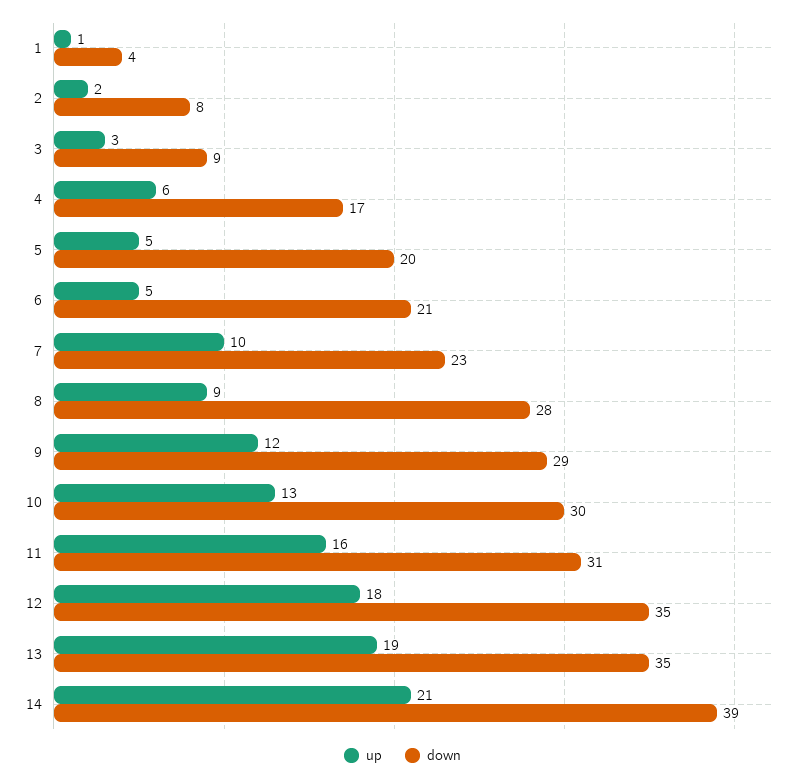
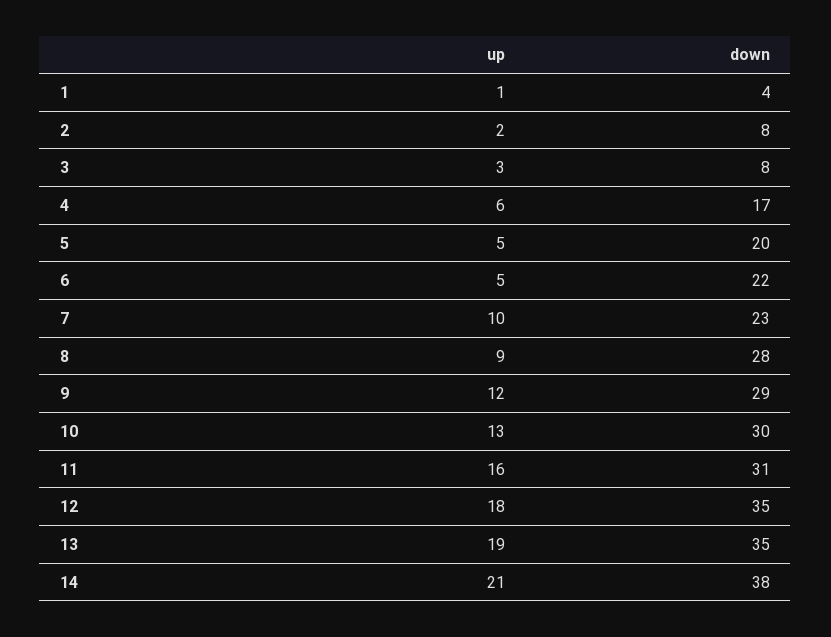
  {
    "up": {
      "1": 1,
      "2": 2,
      "3": 3,
      "4": 6,
      "5": 5,
      "6": 5,
      "7": 10,
      "8": 9,
      "9": 12,
      "10": 13,
      "11": 16,
      "12": 18,
      "13": 19,
      "14": 21
    },
    "down": {
      "1": 4,
      "2": 8,
-     "3": 9,
+     "3": 8,
      "4": 17,
      "5": 20,
-     "6": 21,
+     "6": 22,
      "7": 23,
      "8": 28,
      "9": 29,
      "10": 30,
      "11": 31,
      "12": 35,
      "13": 35,
-     "14": 39
+     "14": 38
    }
  }

